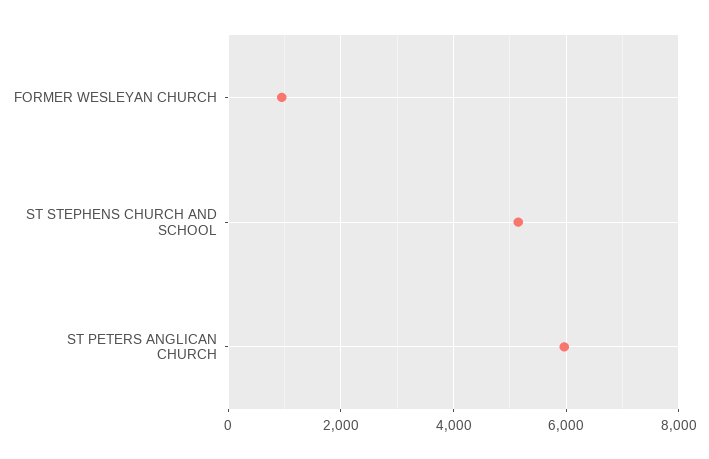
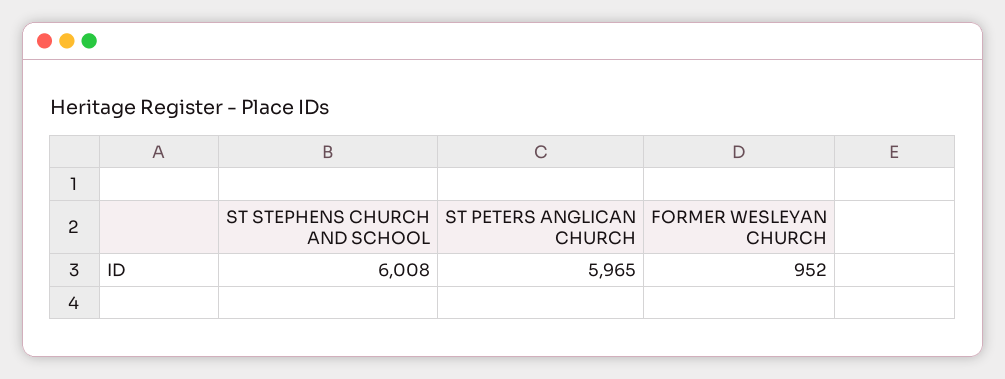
  {
    "FORMER WESLEYAN CHURCH": 952,
-   "ST STEPHENS CHURCH AND SCHOOL": 5200,
+   "ST STEPHENS CHURCH AND SCHOOL": 6008,
    "ST PETERS ANGLICAN CHURCH": 5965
  }

